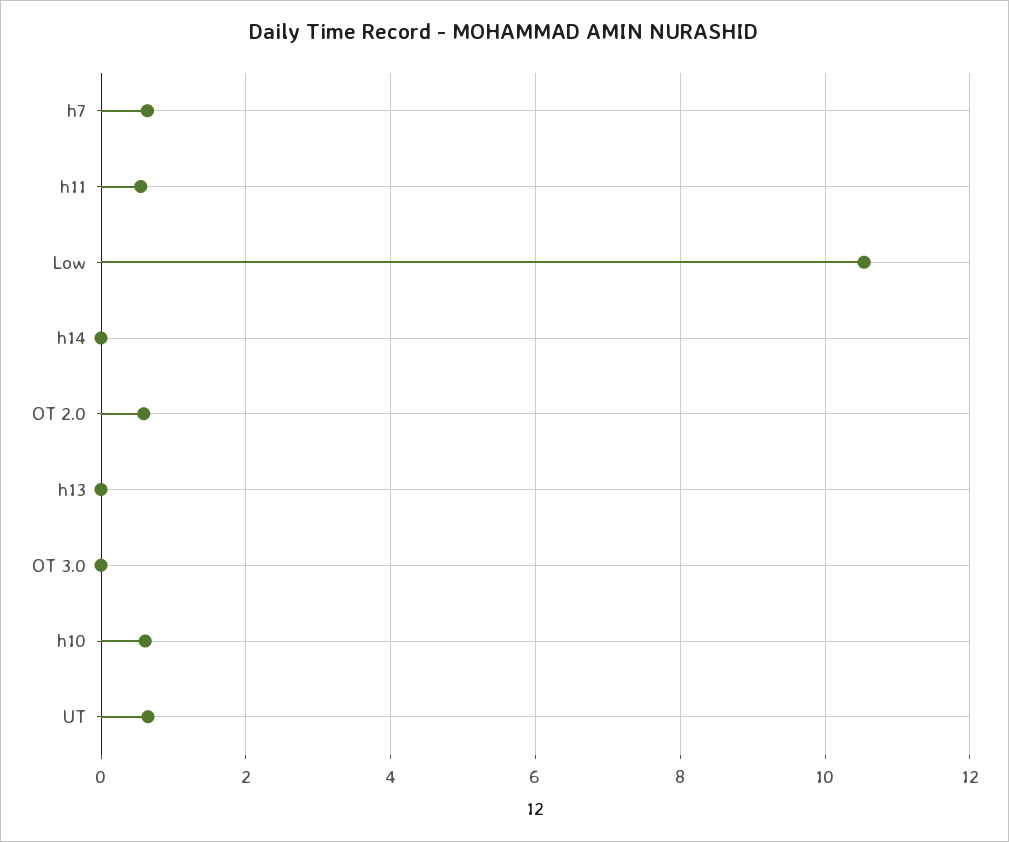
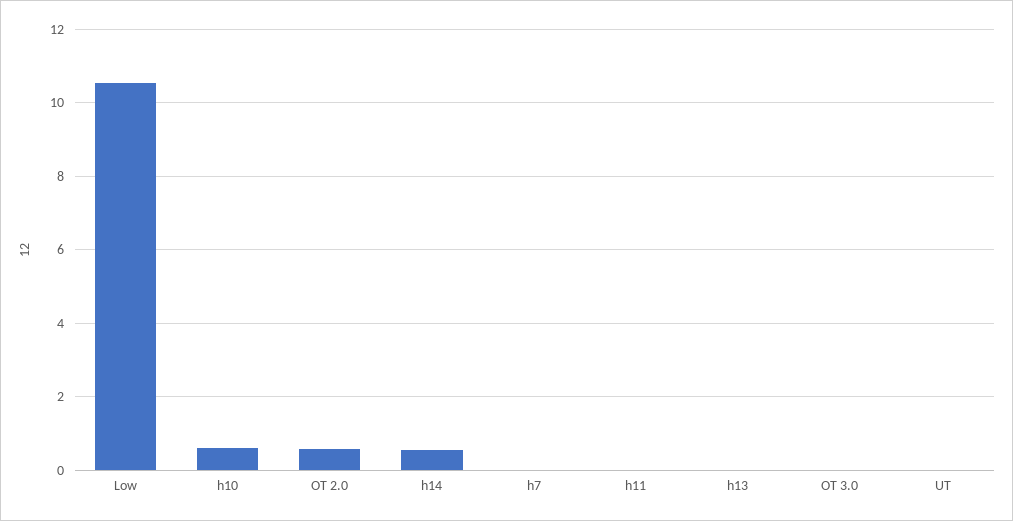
  {
-   "h7": 0.6,
+   "h7": 0,
-   "h11": 0.6,
+   "h11": 0,
    "Low": 10.6,
-   "h14": 0,
+   "h14": 0.6,
    "OT 2.0": 0.6,
    "h13": 0,
    "OT 3.0": 0,
    "h10": 0.6,
-   "UT": 0.6
+   "UT": 0
  }

